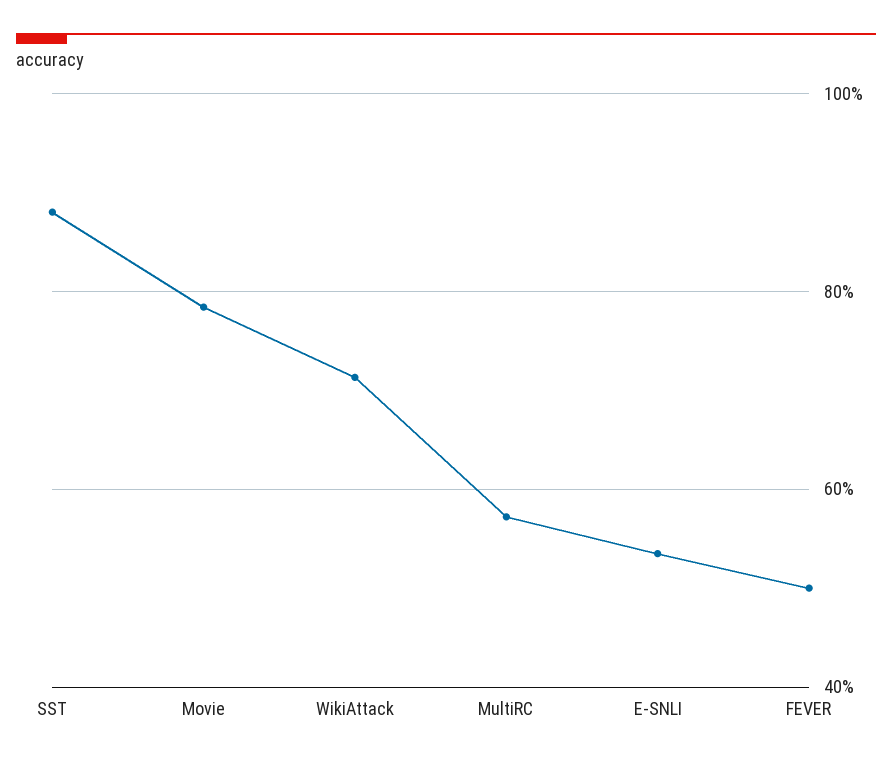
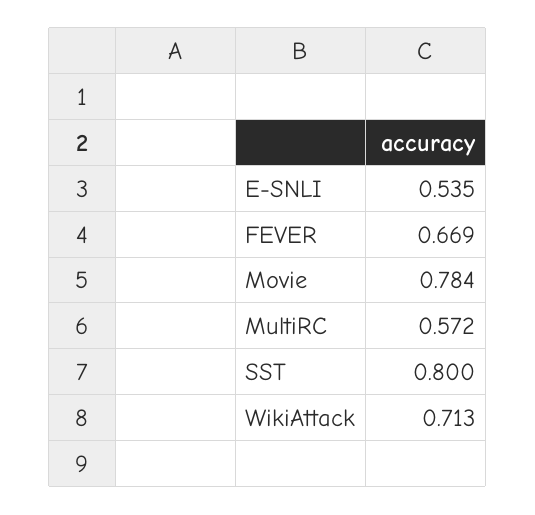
  {
-   "SST": 0.88,
+   "SST": 0.8,
    "Movie": 0.784,
    "WikiAttack": 0.713,
    "MultiRC": 0.572,
    "E-SNLI": 0.535,
-   "FEVER": 0.5
+   "FEVER": 0.669
  }

